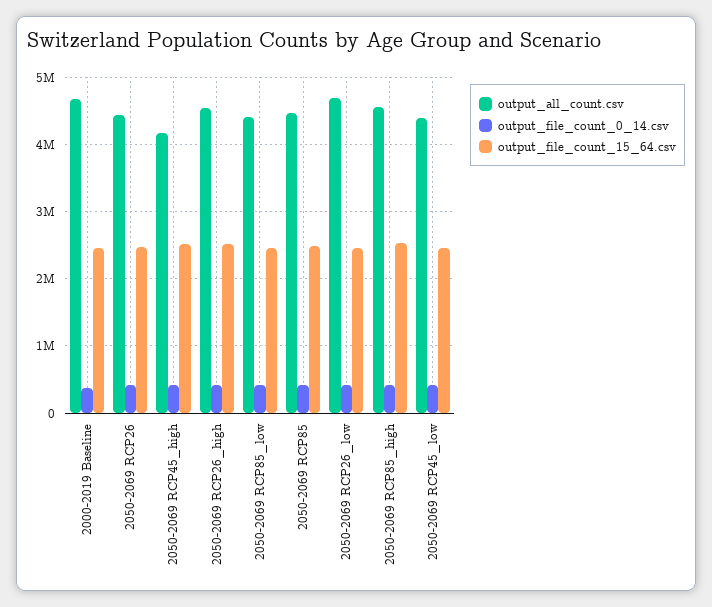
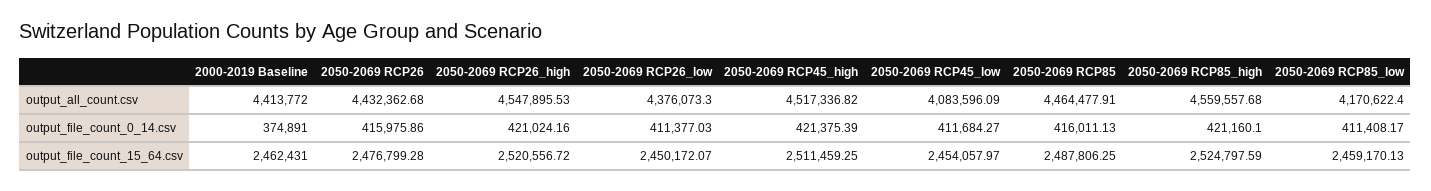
  {
    "output_all_count.csv": {
-     "2000-2019 Baseline": 4700000,
+     "2000-2019 Baseline": 4413772,
      "2050-2069 RCP26": 4432362.68,
-     "2050-2069 RCP45_high": 4200000,
+     "2050-2069 RCP45_high": 4517336.82,
      "2050-2069 RCP26_high": 4547895.53,
-     "2050-2069 RCP85_low": 4400000,
+     "2050-2069 RCP85_low": 4170622.4,
      "2050-2069 RCP85": 4464477.91,
-     "2050-2069 RCP26_low": 4700000,
+     "2050-2069 RCP26_low": 4376073.3,
      "2050-2069 RCP85_high": 4559557.68,
-     "2050-2069 RCP45_low": 4400000
+     "2050-2069 RCP45_low": 4083596.09
    },
    "output_file_count_0_14.csv": {
      "2000-2019 Baseline": 374891,
      "2050-2069 RCP26": 415975.86,
      "2050-2069 RCP45_high": 421375.39,
      "2050-2069 RCP26_high": 421024.16,
      "2050-2069 RCP85_low": 411408.17,
      "2050-2069 RCP85": 416011.13,
      "2050-2069 RCP26_low": 411377.03,
      "2050-2069 RCP85_high": 421160.1,
      "2050-2069 RCP45_low": 411684.27
    },
    "output_file_count_15_64.csv": {
      "2000-2019 Baseline": 2462431,
      "2050-2069 RCP26": 2476799.28,
      "2050-2069 RCP45_high": 2511459.25,
      "2050-2069 RCP26_high": 2520556.72,
      "2050-2069 RCP85_low": 2459170.13,
      "2050-2069 RCP85": 2487806.25,
      "2050-2069 RCP26_low": 2450172.07,
      "2050-2069 RCP85_high": 2524797.59,
      "2050-2069 RCP45_low": 2454057.97
    }
  }

